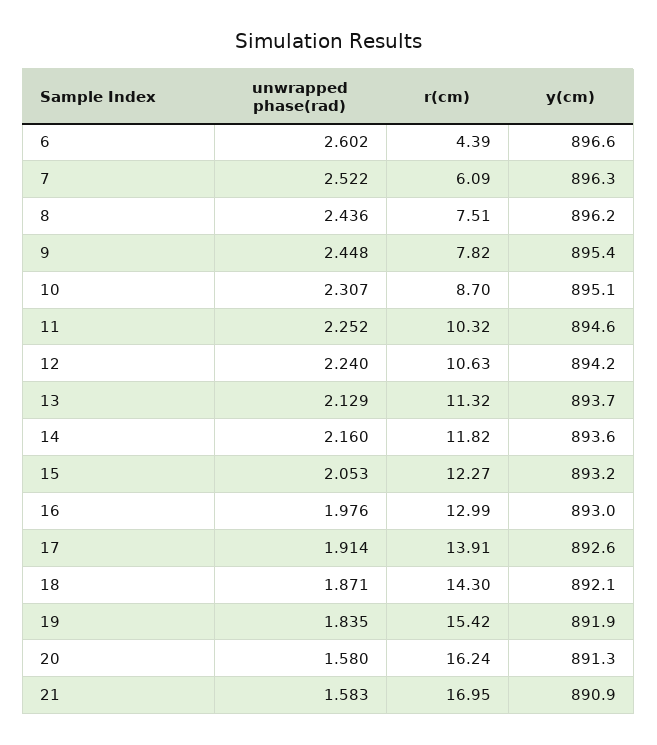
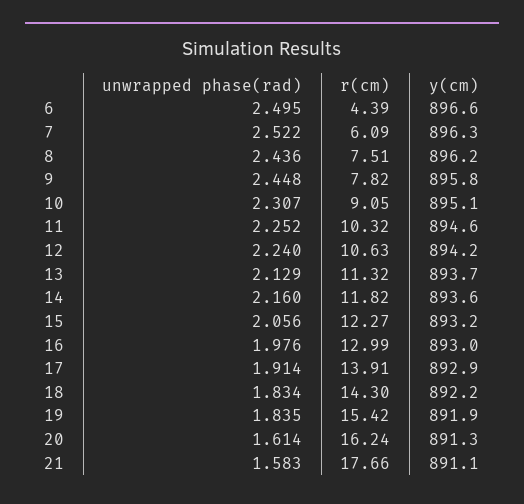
  {
    "unwrapped phase(rad)": {
-     "6": 2.602,
+     "6": 2.495,
      "7": 2.522,
      "8": 2.436,
      "9": 2.448,
      "10": 2.307,
      "11": 2.252,
      "12": 2.24,
      "13": 2.129,
      "14": 2.16,
-     "15": 2.053,
+     "15": 2.056,
      "16": 1.976,
      "17": 1.914,
-     "18": 1.871,
+     "18": 1.834,
      "19": 1.835,
-     "20": 1.58,
+     "20": 1.614,
      "21": 1.583
    },
    "r(cm)": {
      "6": 4.39,
      "7": 6.09,
      "8": 7.51,
      "9": 7.82,
-     "10": 8.7,
+     "10": 9.05,
      "11": 10.32,
      "12": 10.63,
      "13": 11.32,
      "14": 11.82,
      "15": 12.27,
      "16": 12.99,
      "17": 13.91,
      "18": 14.3,
      "19": 15.42,
      "20": 16.24,
-     "21": 16.95
+     "21": 17.66
    },
    "y(cm)": {
      "6": 896.6,
      "7": 896.3,
      "8": 896.2,
-     "9": 895.4,
+     "9": 895.8,
      "10": 895.1,
      "11": 894.6,
      "12": 894.2,
      "13": 893.7,
      "14": 893.6,
      "15": 893.2,
      "16": 893,
-     "17": 892.6,
+     "17": 892.9,
-     "18": 892.1,
+     "18": 892.2,
      "19": 891.9,
      "20": 891.3,
-     "21": 890.9
+     "21": 891.1
    }
  }

